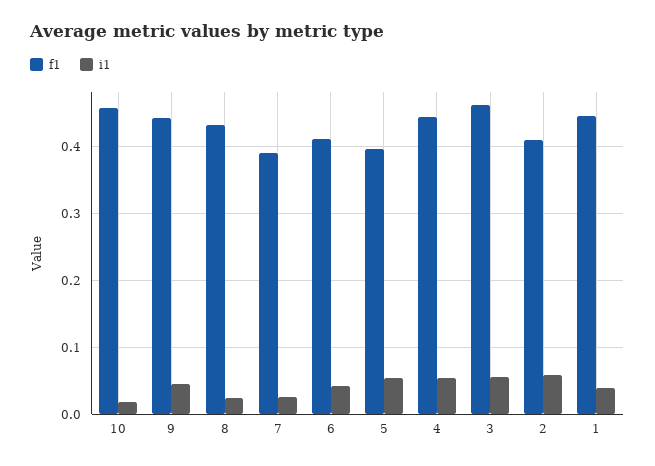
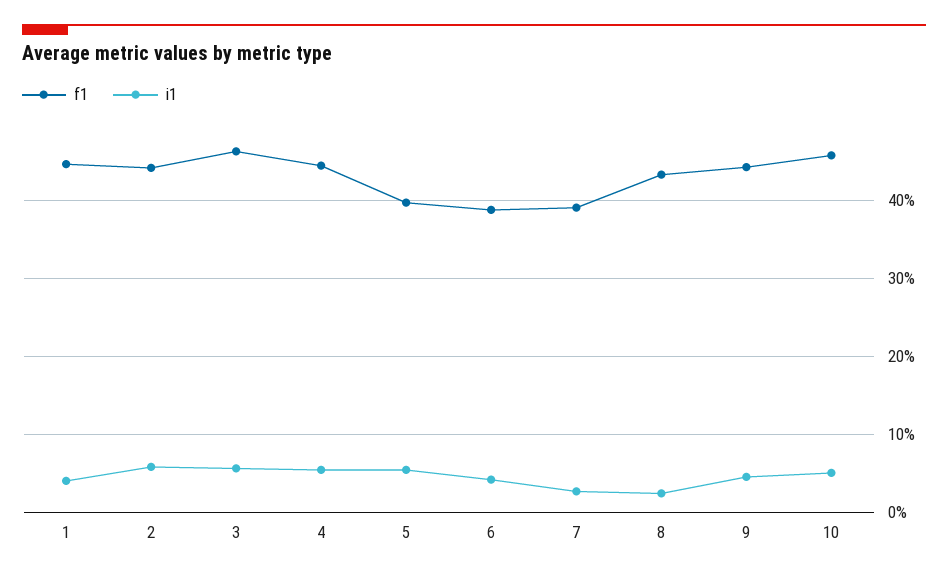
  {
    "f1": {
      "10": 0.46,
      "9": 0.44,
      "8": 0.43,
      "7": 0.39,
-     "6": 0.41,
+     "6": 0.39,
      "5": 0.4,
      "4": 0.44,
      "3": 0.46,
-     "2": 0.41,
+     "2": 0.44,
      "1": 0.45
    },
    "i1": {
-     "10": 0.02,
+     "10": 0.05,
      "9": 0.05,
      "8": 0.02,
      "7": 0.03,
      "6": 0.04,
      "5": 0.05,
      "4": 0.05,
      "3": 0.06,
      "2": 0.06,
      "1": 0.04
    }
  }

